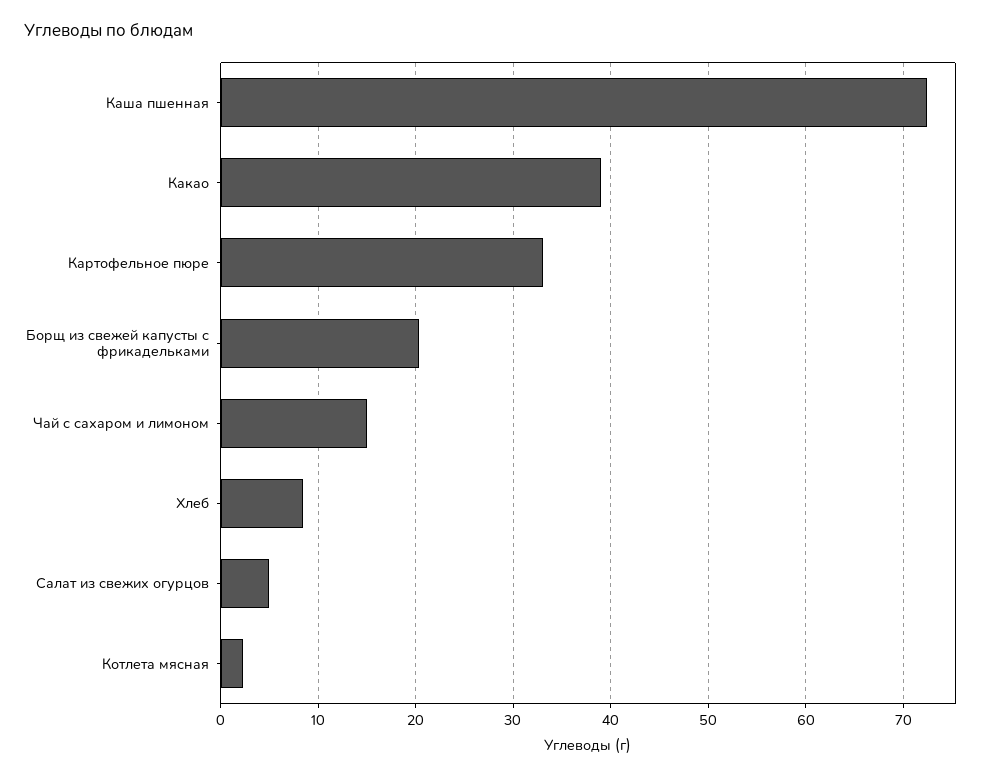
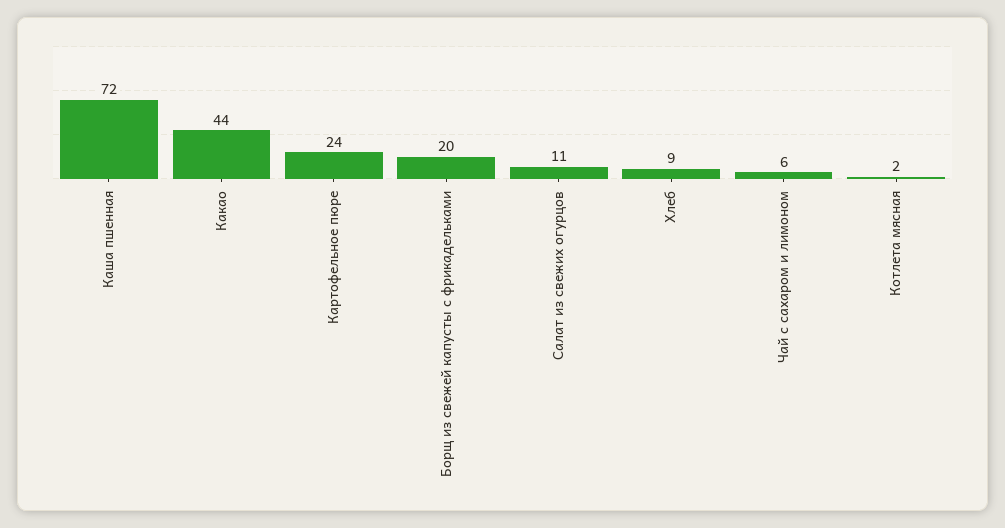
  {
    "Каша пшенная": 72,
-   "Какао": 39,
+   "Какао": 44,
-   "Картофельное пюре": 33,
+   "Картофельное пюре": 24,
    "Борщ из свежей капусты с фрикадельками": 20,
-   "Чай с сахаром и лимоном": 15,
+   "Чай с сахаром и лимоном": 6,
    "Хлеб": 9,
-   "Салат из свежих огурцов": 5,
+   "Салат из свежих огурцов": 11,
    "Котлета мясная": 2
  }

